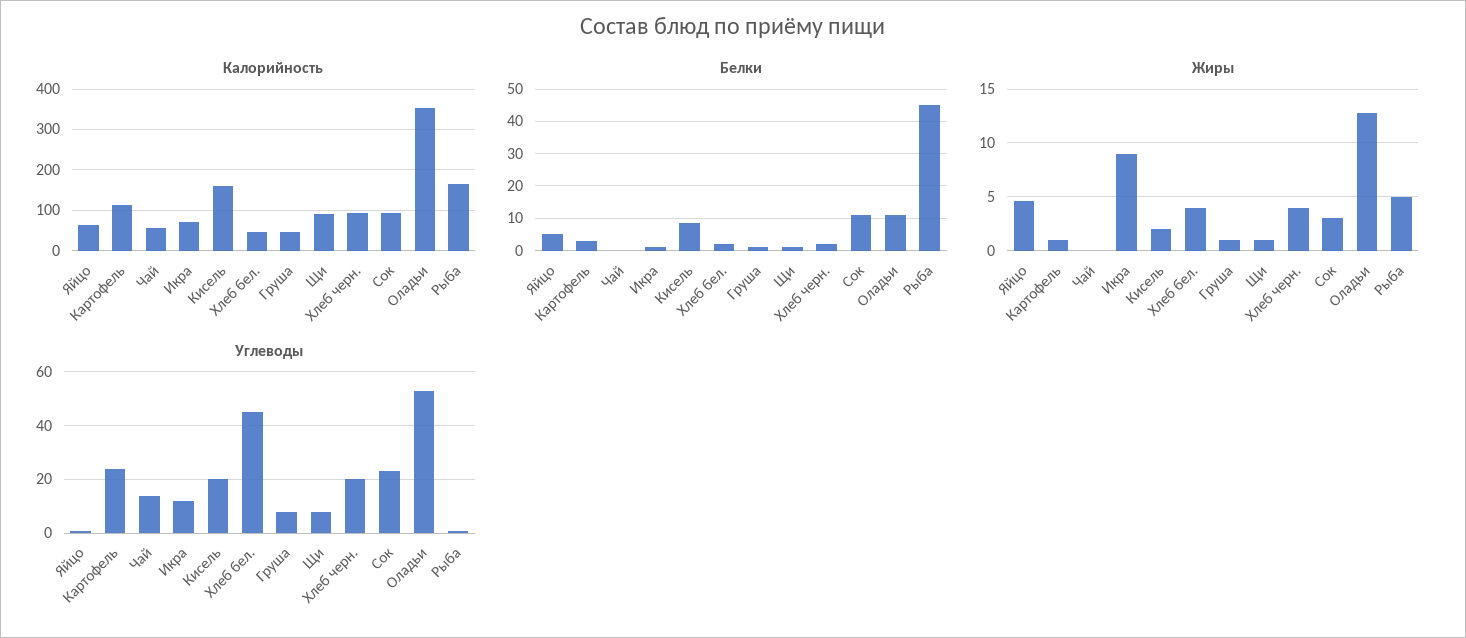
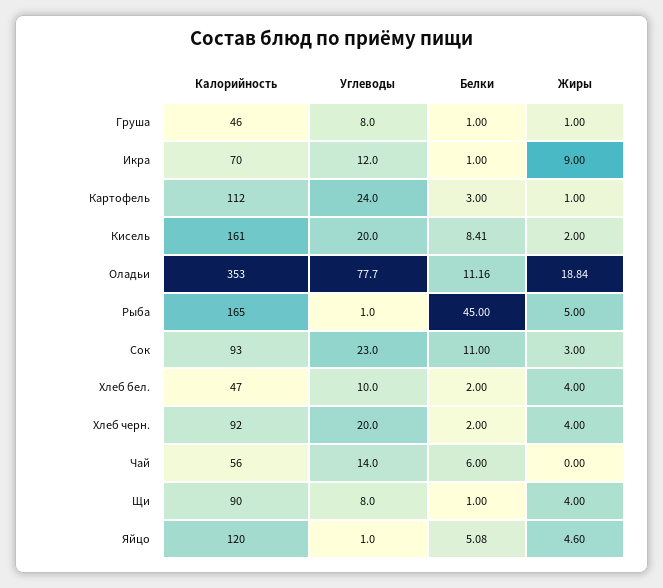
  {
    "Калорийность": {
-     "Яйцо": 60,
+     "Яйцо": 120,
      "Картофель": 112,
      "Чай": 56,
      "Икра": 70,
      "Кисель": 161,
      "Хлеб бел.": 47,
      "Груша": 46,
      "Щи": 90,
      "Хлеб черн.": 92,
      "Сок": 93,
      "Оладьи": 353,
      "Рыба": 165
    },
    "Белки": {
      "Яйцо": 5.08,
      "Картофель": 3,
-     "Чай": 0,
+     "Чай": 6,
      "Икра": 1,
      "Кисель": 8.41,
      "Хлеб бел.": 2,
      "Груша": 1,
      "Щи": 1,
      "Хлеб черн.": 2,
      "Сок": 11,
      "Оладьи": 11.16,
      "Рыба": 45
    },
    "Жиры": {
      "Яйцо": 4.6,
      "Картофель": 1,
      "Чай": 0,
      "Икра": 9,
      "Кисель": 2,
      "Хлеб бел.": 4,
      "Груша": 1,
-     "Щи": 1,
+     "Щи": 4,
      "Хлеб черн.": 4,
      "Сок": 3,
-     "Оладьи": 13,
+     "Оладьи": 18.84,
      "Рыба": 5
    },
    "Углеводы": {
      "Яйцо": 1,
      "Картофель": 24,
      "Чай": 14,
      "Икра": 12,
      "Кисель": 20,
-     "Хлеб бел.": 45,
+     "Хлеб бел.": 10,
      "Груша": 8,
      "Щи": 8,
      "Хлеб черн.": 20,
      "Сок": 23,
-     "Оладьи": 52.5,
+     "Оладьи": 77.7,
      "Рыба": 1
    }
  }

